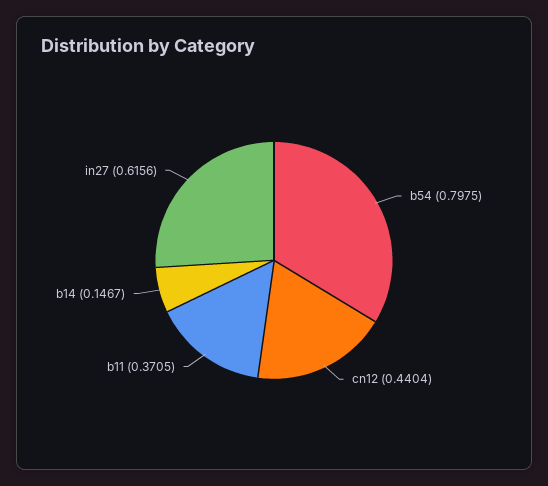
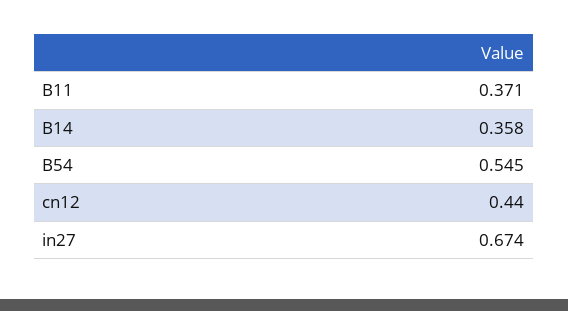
  {
-   "b54": 0.7975,
+   "b54": 0.545,
    "cn12": 0.4404,
    "b11": 0.3705,
-   "b14": 0.1467,
+   "b14": 0.358,
-   "in27": 0.6156
+   "in27": 0.674
  }

